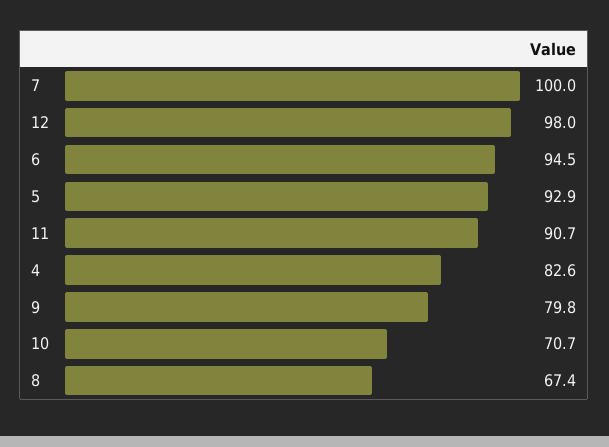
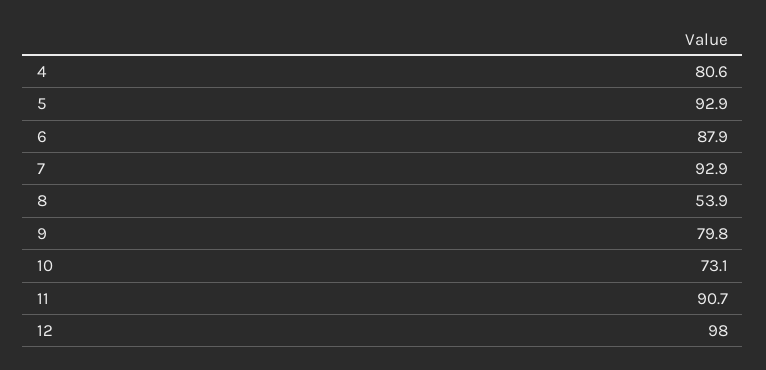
  {
-   "7": 100,
+   "7": 92.9,
    "12": 98,
-   "6": 94.5,
+   "6": 87.9,
    "5": 92.9,
    "11": 90.7,
-   "4": 82.6,
+   "4": 80.6,
    "9": 79.8,
-   "10": 70.7,
+   "10": 73.1,
-   "8": 67.4
+   "8": 53.9
  }

